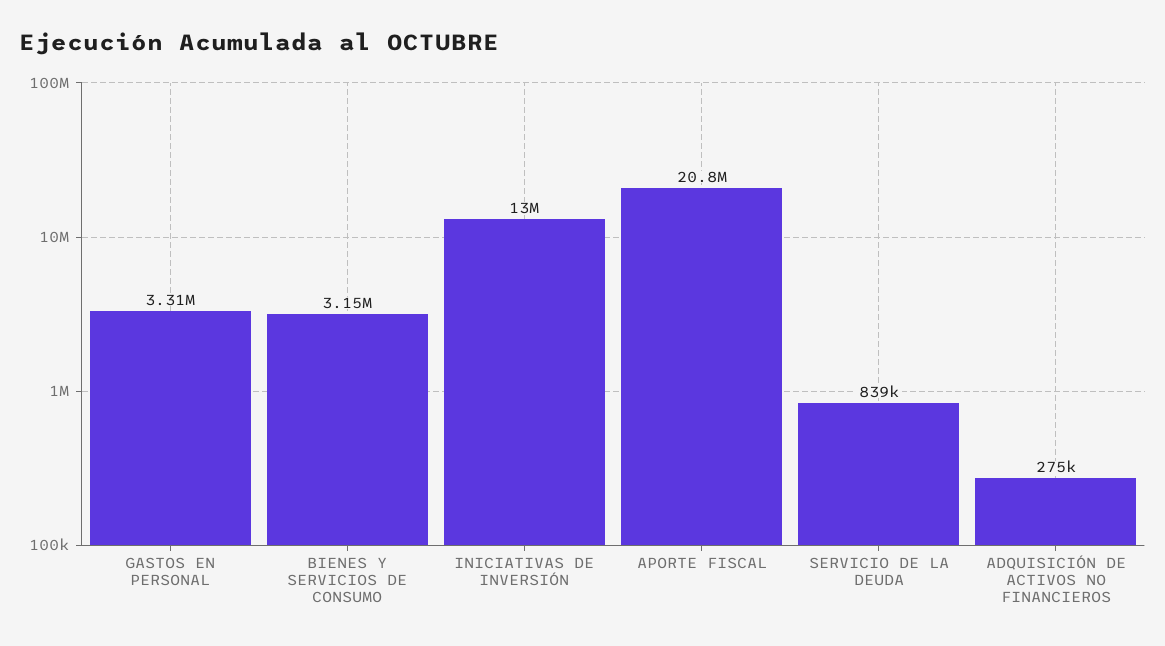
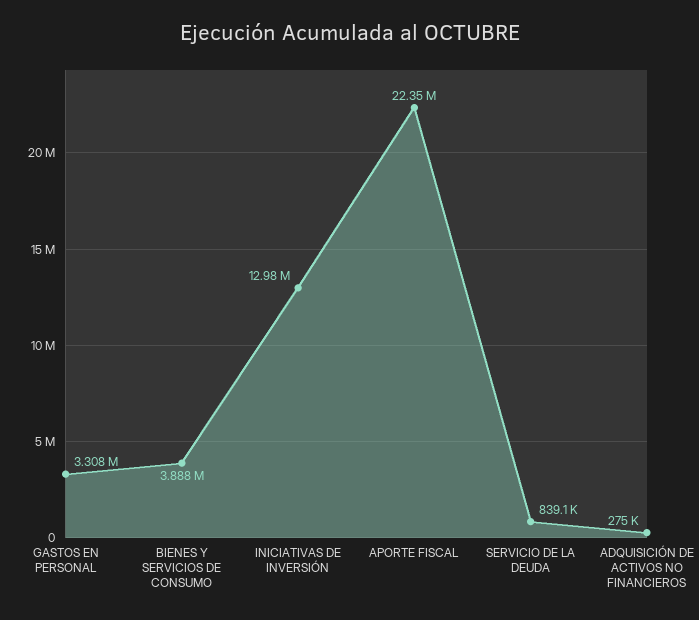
  {
    "GASTOS EN PERSONAL": 3308000,
-   "BIENES Y SERVICIOS DE CONSUMO": 3150000,
+   "BIENES Y SERVICIOS DE CONSUMO": 3888000,
    "INICIATIVAS DE INVERSIÓN": 12980000,
-   "APORTE FISCAL": 20800000,
+   "APORTE FISCAL": 22350000,
    "SERVICIO DE LA DEUDA": 839100,
    "ADQUISICIÓN DE ACTIVOS NO FINANCIEROS": 275000
  }

